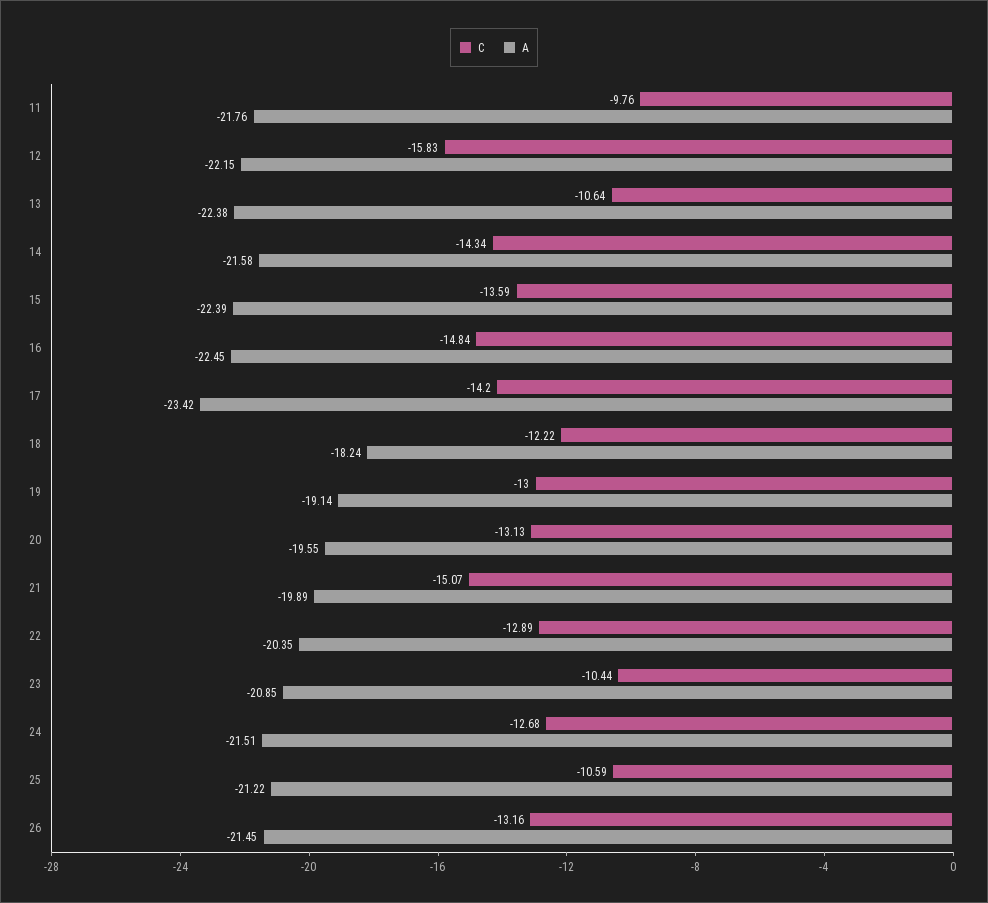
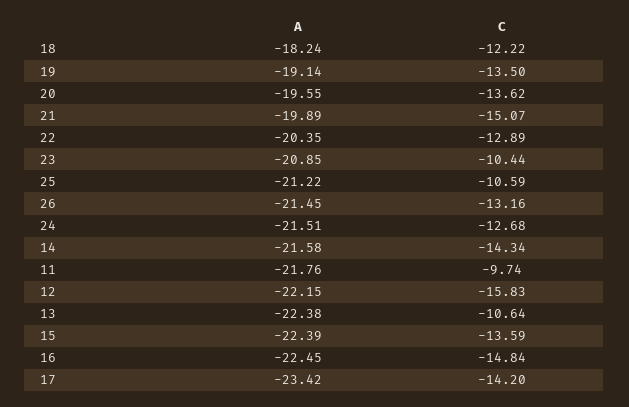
  {
    "C": {
-     "11": -9.76,
+     "11": -9.74,
      "12": -15.83,
      "13": -10.64,
      "14": -14.34,
      "15": -13.59,
      "16": -14.84,
      "17": -14.2,
      "18": -12.22,
-     "19": -13,
+     "19": -13.5,
-     "20": -13.13,
+     "20": -13.62,
      "21": -15.07,
      "22": -12.89,
      "23": -10.44,
      "24": -12.68,
      "25": -10.59,
      "26": -13.16
    },
    "A": {
      "11": -21.76,
      "12": -22.15,
      "13": -22.38,
      "14": -21.58,
      "15": -22.39,
      "16": -22.45,
      "17": -23.42,
      "18": -18.24,
      "19": -19.14,
      "20": -19.55,
      "21": -19.89,
      "22": -20.35,
      "23": -20.85,
      "24": -21.51,
      "25": -21.22,
      "26": -21.45
    }
  }

